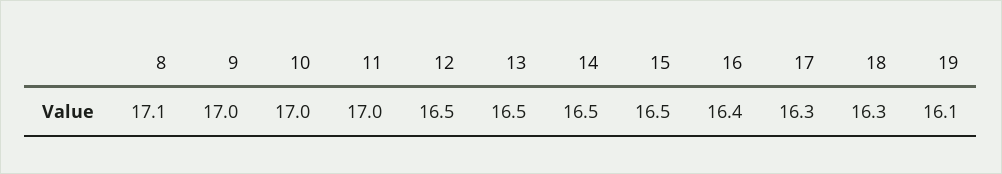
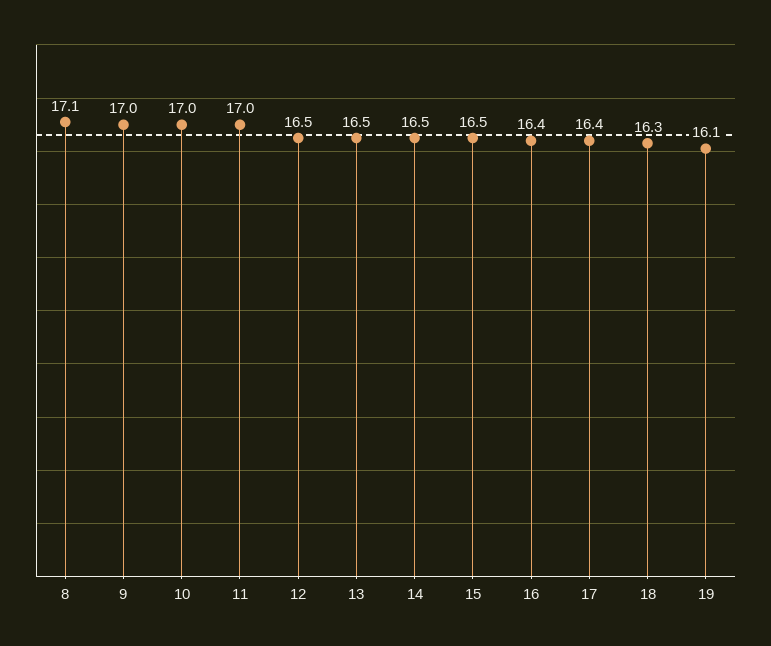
  {
    "8": 17.1,
    "9": 17,
    "10": 17,
    "11": 17,
    "12": 16.5,
    "13": 16.5,
    "14": 16.5,
    "15": 16.5,
    "16": 16.4,
-   "17": 16.3,
+   "17": 16.4,
    "18": 16.3,
    "19": 16.1
  }

